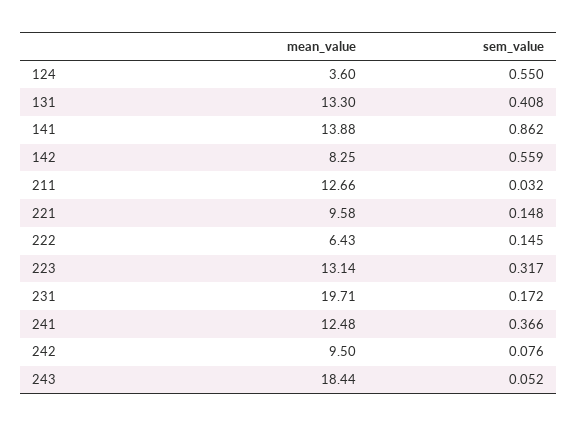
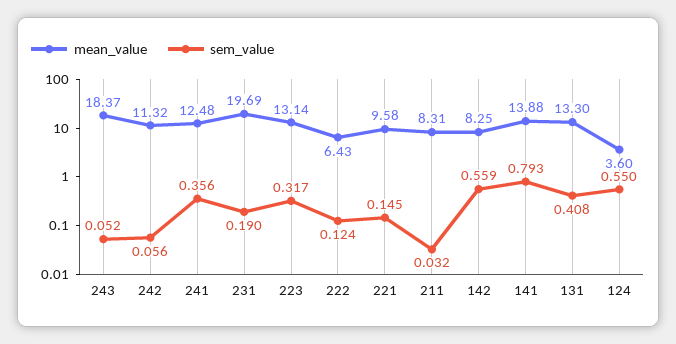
  {
    "mean_value": {
      "124": 3.6,
      "131": 13.3,
      "141": 13.88,
      "142": 8.25,
-     "211": 12.66,
+     "211": 8.31,
      "221": 9.58,
      "222": 6.43,
      "223": 13.14,
-     "231": 19.71,
+     "231": 19.69,
      "241": 12.48,
-     "242": 9.5,
+     "242": 11.32,
-     "243": 18.44
+     "243": 18.37
    },
    "sem_value": {
      "124": 0.55,
      "131": 0.408,
-     "141": 0.862,
+     "141": 0.793,
      "142": 0.559,
      "211": 0.032,
-     "221": 0.148,
+     "221": 0.145,
-     "222": 0.145,
+     "222": 0.124,
      "223": 0.317,
-     "231": 0.172,
+     "231": 0.19,
-     "241": 0.366,
+     "241": 0.356,
-     "242": 0.076,
+     "242": 0.056,
      "243": 0.052
    }
  }

